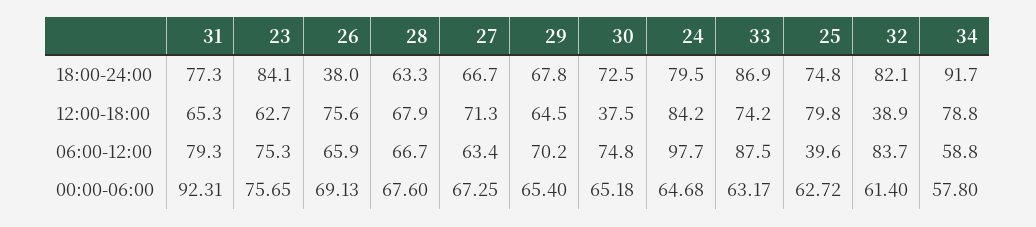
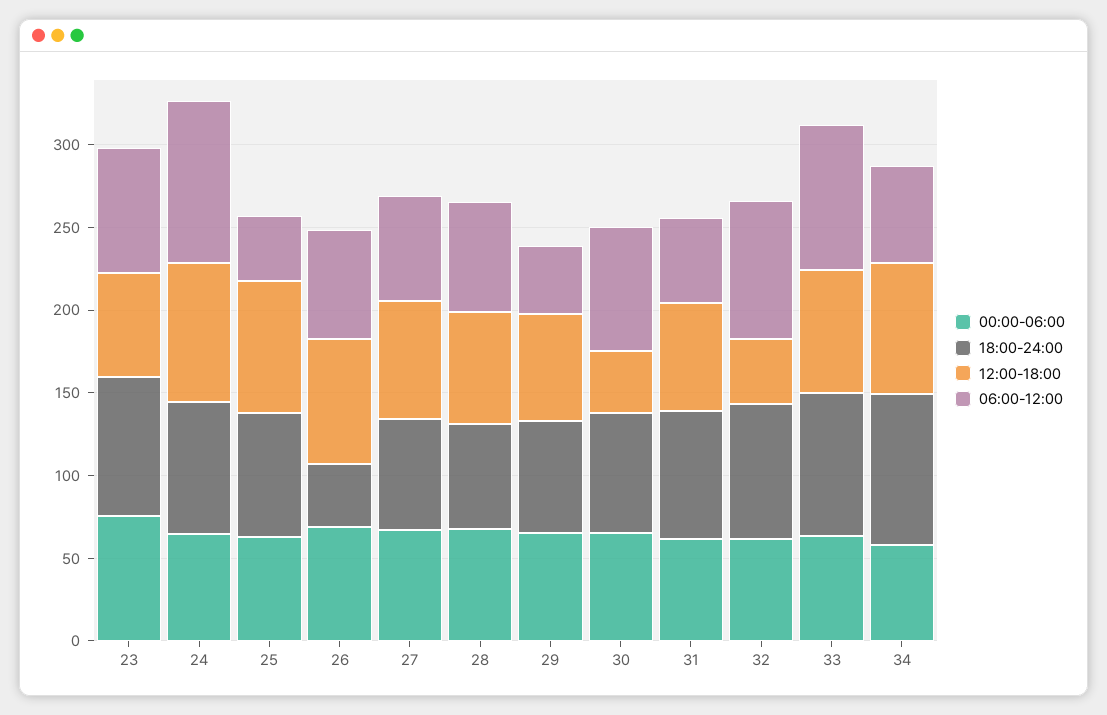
  {
    "18:00-24:00": {
      "31": 77.3,
      "23": 84.1,
      "26": 38,
      "28": 63.3,
      "27": 66.7,
      "29": 67.8,
      "30": 72.5,
      "24": 79.5,
      "33": 86.9,
      "25": 74.8,
      "32": 82.1,
      "34": 91.7
    },
    "12:00-18:00": {
      "31": 65.3,
      "23": 62.7,
      "26": 75.6,
      "28": 67.9,
      "27": 71.3,
      "29": 64.5,
      "30": 37.5,
      "24": 84.2,
      "33": 74.2,
      "25": 79.8,
      "32": 38.9,
      "34": 78.8
    },
    "06:00-12:00": {
-     "31": 79.3,
+     "31": 50,
      "23": 75.3,
      "26": 65.9,
      "28": 66.7,
      "27": 63.4,
-     "29": 70.2,
+     "29": 40,
      "30": 74.8,
      "24": 97.7,
      "33": 87.5,
      "25": 39.6,
      "32": 83.7,
      "34": 58.8
    },
    "00:00-06:00": {
-     "31": 92.31,
+     "31": 60,
      "23": 75.65,
      "26": 69.13,
      "28": 67.6,
      "27": 67.25,
      "29": 65.4,
      "30": 65.18,
      "24": 64.68,
      "33": 63.17,
      "25": 62.72,
      "32": 61.4,
      "34": 57.8
    }
  }

